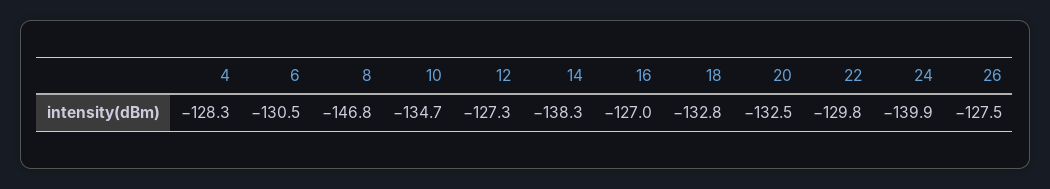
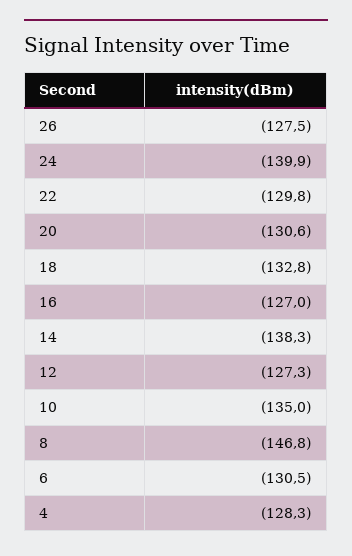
  {
    "4": -128.3,
    "6": -130.5,
    "8": -146.8,
-   "10": -134.7,
+   "10": -135,
    "12": -127.3,
    "14": -138.3,
    "16": -127,
    "18": -132.8,
-   "20": -132.5,
+   "20": -130.6,
    "22": -129.8,
    "24": -139.9,
    "26": -127.5
  }

